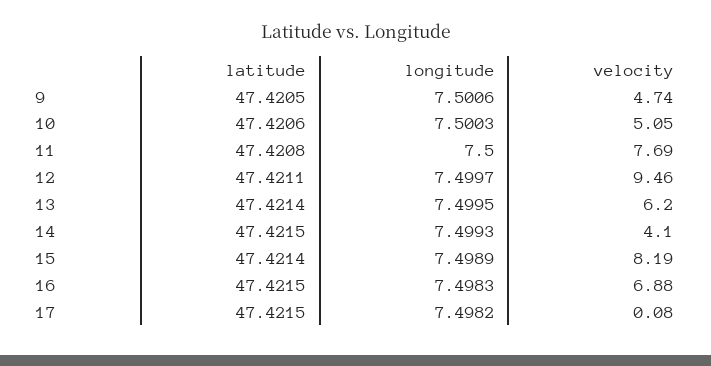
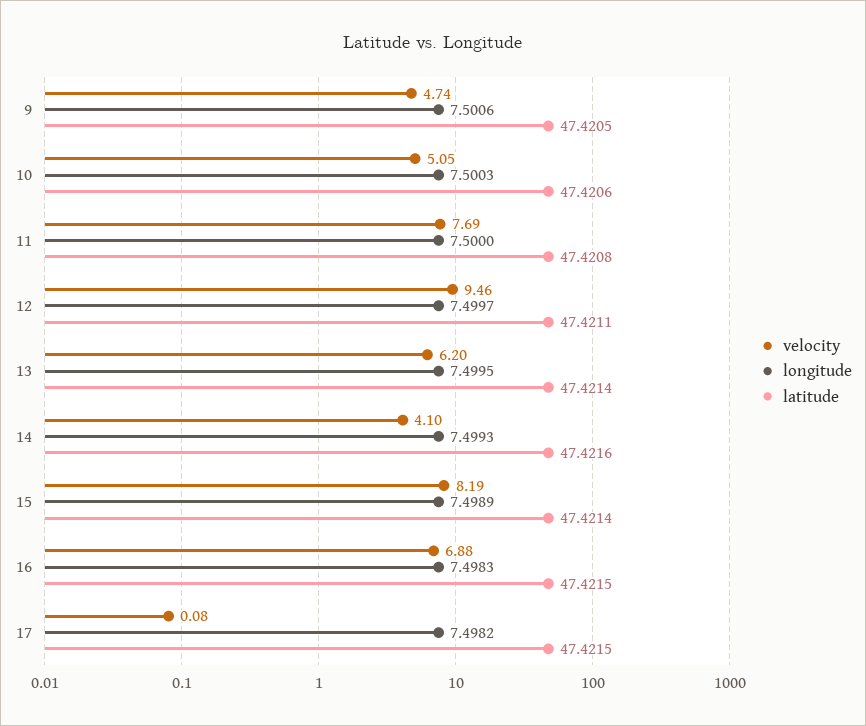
  {
    "latitude": {
      "9": 47.4205,
      "10": 47.4206,
      "11": 47.4208,
      "12": 47.4211,
      "13": 47.4214,
-     "14": 47.4215,
+     "14": 47.4216,
      "15": 47.4214,
      "16": 47.4215,
      "17": 47.4215
    },
    "longitude": {
      "9": 7.5006,
      "10": 7.5003,
      "11": 7.5,
      "12": 7.4997,
      "13": 7.4995,
      "14": 7.4993,
      "15": 7.4989,
      "16": 7.4983,
      "17": 7.4982
    },
    "velocity": {
      "9": 4.74,
      "10": 5.05,
      "11": 7.69,
      "12": 9.46,
      "13": 6.2,
      "14": 4.1,
      "15": 8.19,
      "16": 6.88,
      "17": 0.08
    }
  }

